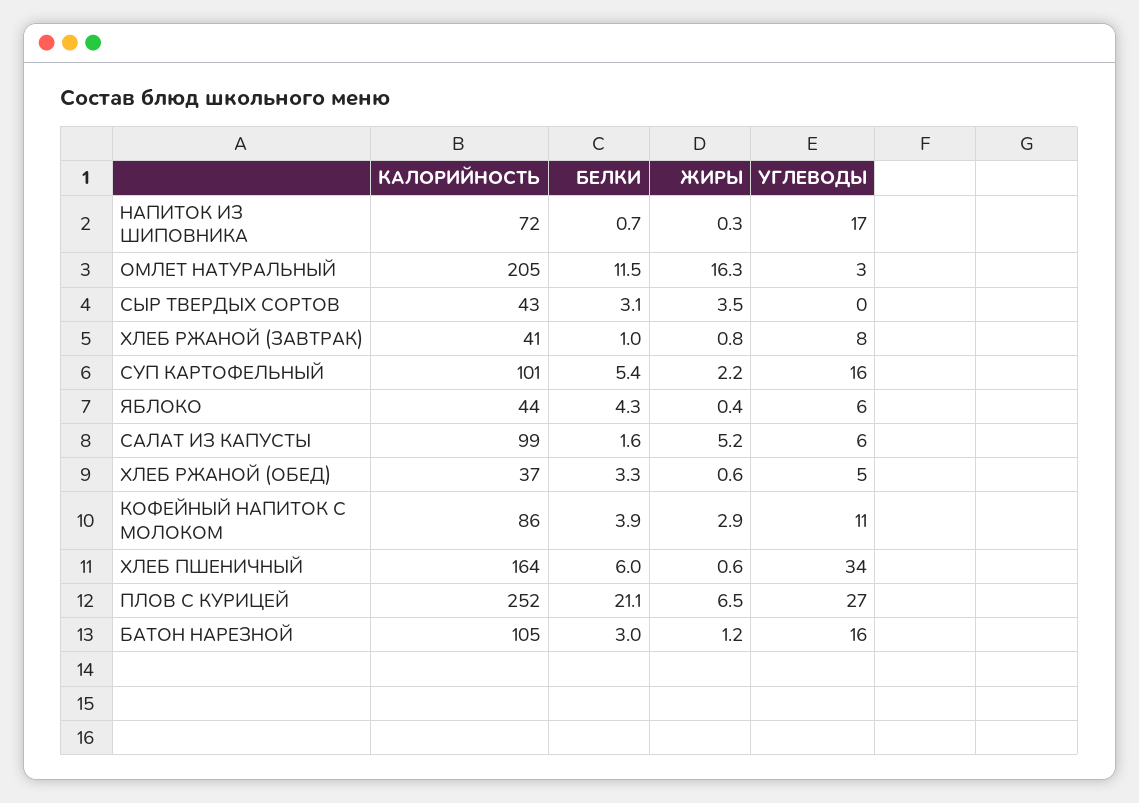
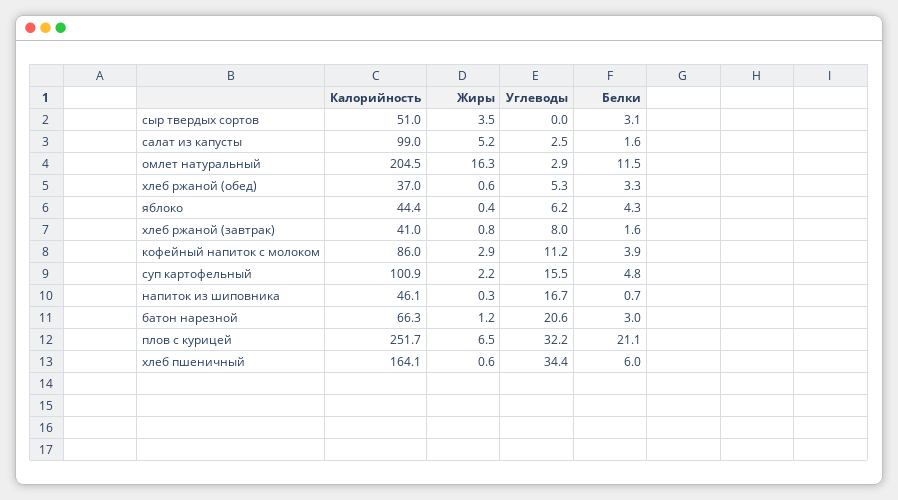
  {
    "КАЛОРИЙНОСТЬ": {
-     "НАПИТОК ИЗ ШИПОВНИКА": 72,
+     "НАПИТОК ИЗ ШИПОВНИКА": 46.1,
      "ОМЛЕТ НАТУРАЛЬНЫЙ": 204.5,
-     "СЫР ТВЕРДЫХ СОРТОВ": 43,
+     "СЫР ТВЕРДЫХ СОРТОВ": 51,
      "ХЛЕБ РЖАНОЙ (ЗАВТРАК)": 41,
      "СУП КАРТОФЕЛЬНЫЙ": 100.9,
      "ЯБЛОКО": 44.4,
      "САЛАТ ИЗ КАПУСТЫ": 99,
      "ХЛЕБ РЖАНОЙ (ОБЕД)": 37,
      "КОФЕЙНЫЙ НАПИТОК С МОЛОКОМ": 86,
      "ХЛЕБ ПШЕНИЧНЫЙ": 164.1,
      "ПЛОВ С КУРИЦЕЙ": 251.7,
-     "БАТОН НАРЕЗНОЙ": 105
+     "БАТОН НАРЕЗНОЙ": 66.3
    },
    "БЕЛКИ": {
      "НАПИТОК ИЗ ШИПОВНИКА": 0.7,
      "ОМЛЕТ НАТУРАЛЬНЫЙ": 11.5,
      "СЫР ТВЕРДЫХ СОРТОВ": 3.1,
-     "ХЛЕБ РЖАНОЙ (ЗАВТРАК)": 1,
+     "ХЛЕБ РЖАНОЙ (ЗАВТРАК)": 1.6,
-     "СУП КАРТОФЕЛЬНЫЙ": 5.4,
+     "СУП КАРТОФЕЛЬНЫЙ": 4.8,
      "ЯБЛОКО": 4.3,
      "САЛАТ ИЗ КАПУСТЫ": 1.6,
      "ХЛЕБ РЖАНОЙ (ОБЕД)": 3.3,
      "КОФЕЙНЫЙ НАПИТОК С МОЛОКОМ": 3.9,
      "ХЛЕБ ПШЕНИЧНЫЙ": 6,
      "ПЛОВ С КУРИЦЕЙ": 21.1,
      "БАТОН НАРЕЗНОЙ": 3
    },
    "ЖИРЫ": {
      "НАПИТОК ИЗ ШИПОВНИКА": 0.3,
      "ОМЛЕТ НАТУРАЛЬНЫЙ": 16.3,
      "СЫР ТВЕРДЫХ СОРТОВ": 3.5,
      "ХЛЕБ РЖАНОЙ (ЗАВТРАК)": 0.8,
      "СУП КАРТОФЕЛЬНЫЙ": 2.2,
      "ЯБЛОКО": 0.4,
      "САЛАТ ИЗ КАПУСТЫ": 5.2,
      "ХЛЕБ РЖАНОЙ (ОБЕД)": 0.6,
      "КОФЕЙНЫЙ НАПИТОК С МОЛОКОМ": 2.9,
      "ХЛЕБ ПШЕНИЧНЫЙ": 0.6,
      "ПЛОВ С КУРИЦЕЙ": 6.5,
      "БАТОН НАРЕЗНОЙ": 1.2
    },
    "УГЛЕВОДЫ": {
      "НАПИТОК ИЗ ШИПОВНИКА": 16.7,
      "ОМЛЕТ НАТУРАЛЬНЫЙ": 2.9,
      "СЫР ТВЕРДЫХ СОРТОВ": 0,
      "ХЛЕБ РЖАНОЙ (ЗАВТРАК)": 8,
      "СУП КАРТОФЕЛЬНЫЙ": 15.5,
      "ЯБЛОКО": 6.2,
-     "САЛАТ ИЗ КАПУСТЫ": 6,
+     "САЛАТ ИЗ КАПУСТЫ": 2.5,
      "ХЛЕБ РЖАНОЙ (ОБЕД)": 5.3,
      "КОФЕЙНЫЙ НАПИТОК С МОЛОКОМ": 11.2,
      "ХЛЕБ ПШЕНИЧНЫЙ": 34.4,
-     "ПЛОВ С КУРИЦЕЙ": 27,
+     "ПЛОВ С КУРИЦЕЙ": 32.2,
-     "БАТОН НАРЕЗНОЙ": 16
+     "БАТОН НАРЕЗНОЙ": 20.6
    }
  }

